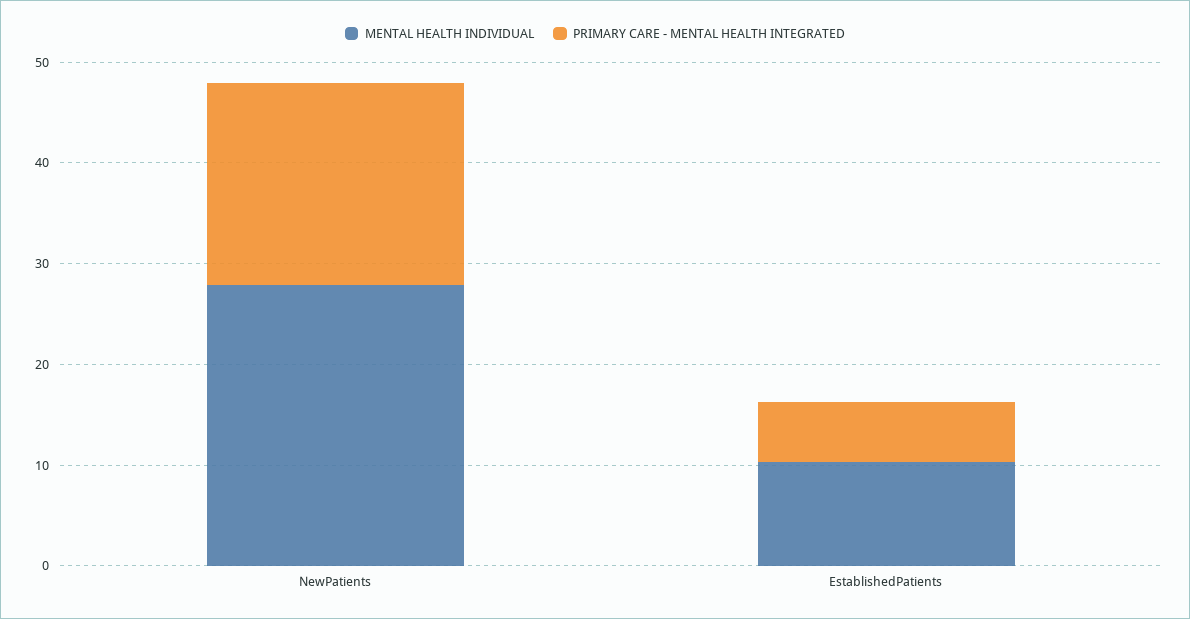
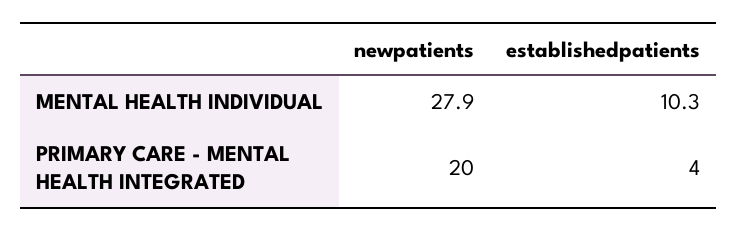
  {
    "MENTAL HEALTH INDIVIDUAL": {
      "NewPatients": 27.9,
      "EstablishedPatients": 10.3
    },
    "PRIMARY CARE - MENTAL HEALTH INTEGRATED": {
      "NewPatients": 20,
-     "EstablishedPatients": 6
+     "EstablishedPatients": 4
    }
  }

